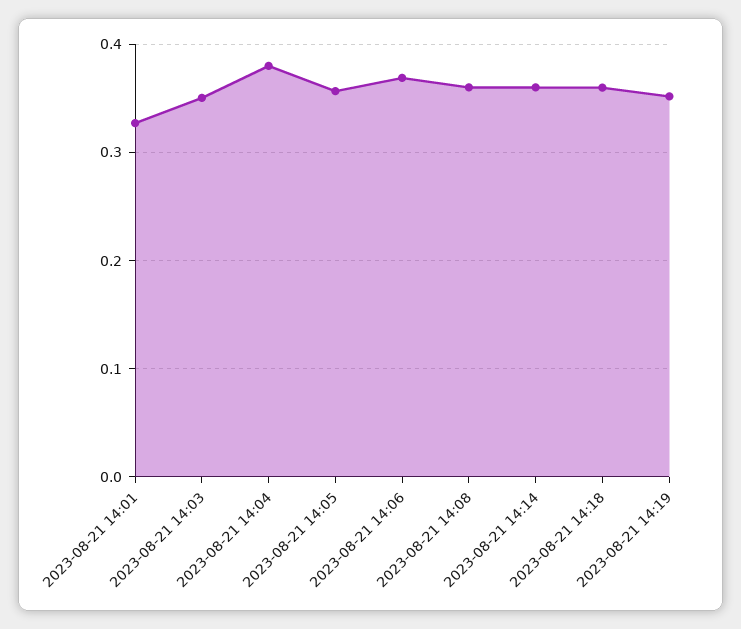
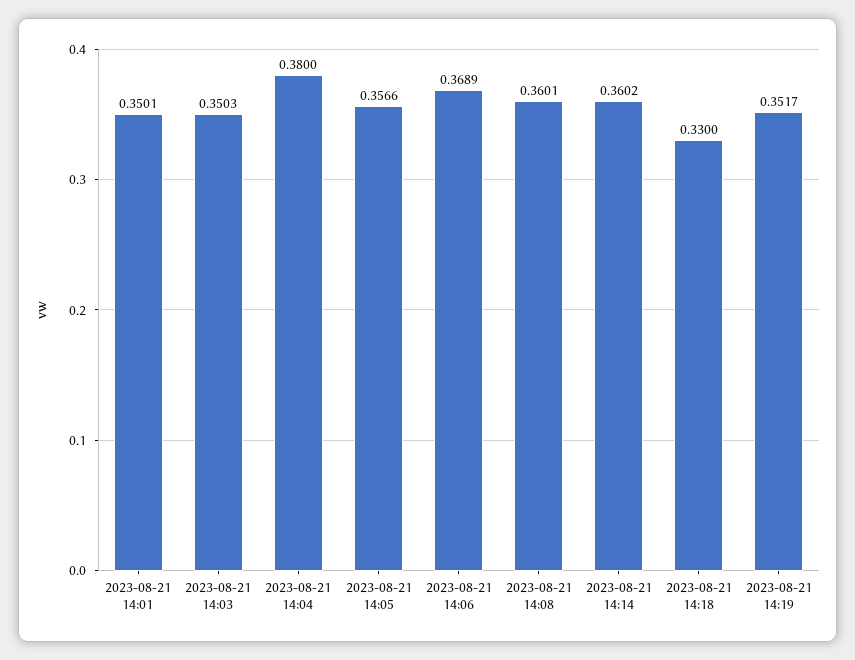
  {
-   "2023-08-21 14:01": 0.33,
+   "2023-08-21 14:01": 0.3501,
    "2023-08-21 14:03": 0.3503,
    "2023-08-21 14:04": 0.38,
    "2023-08-21 14:05": 0.3566,
    "2023-08-21 14:06": 0.3689,
    "2023-08-21 14:08": 0.3601,
    "2023-08-21 14:14": 0.3602,
-   "2023-08-21 14:18": 0.36,
+   "2023-08-21 14:18": 0.33,
    "2023-08-21 14:19": 0.3517
  }

